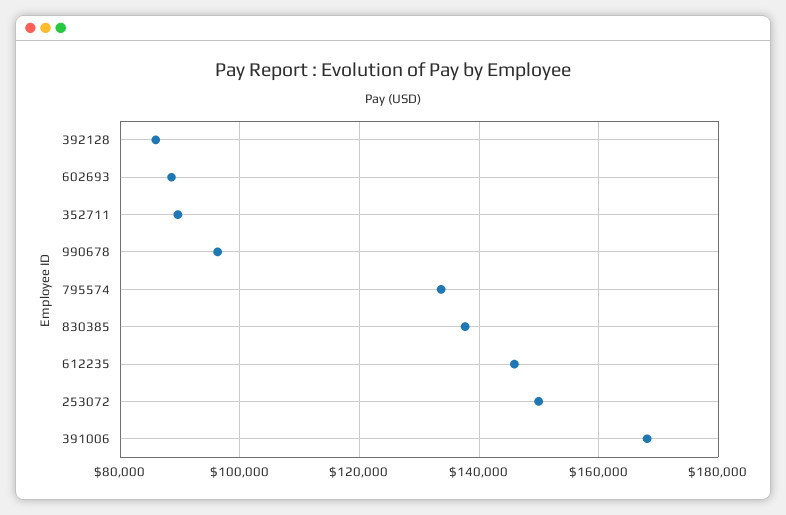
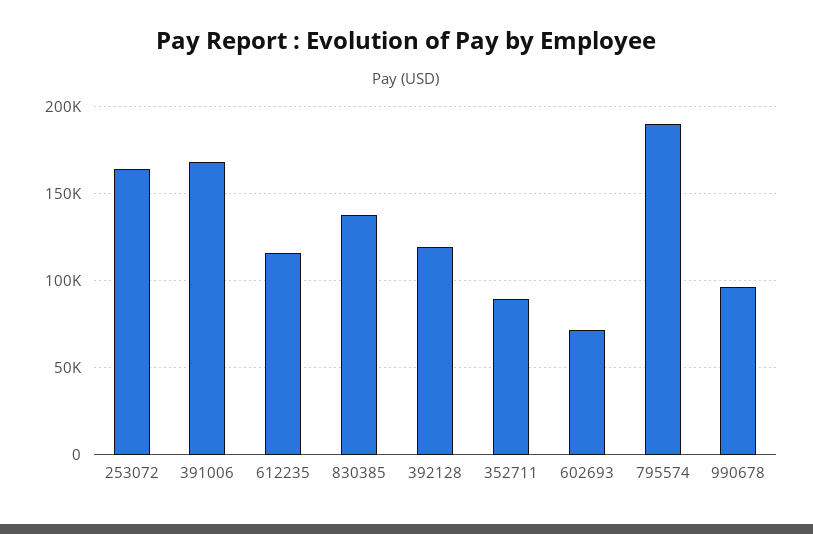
  {
-   "392128": 86000,
+   "392128": 120000,
-   "602693": 88000,
+   "602693": 70000,
    "352711": 90000,
    "990678": 96000,
-   "795574": 134000,
+   "795574": 190000,
    "830385": 138000,
-   "612235": 146000,
+   "612235": 115000,
-   "253072": 150000,
+   "253072": 165000,
    "391006": 168000
  }

